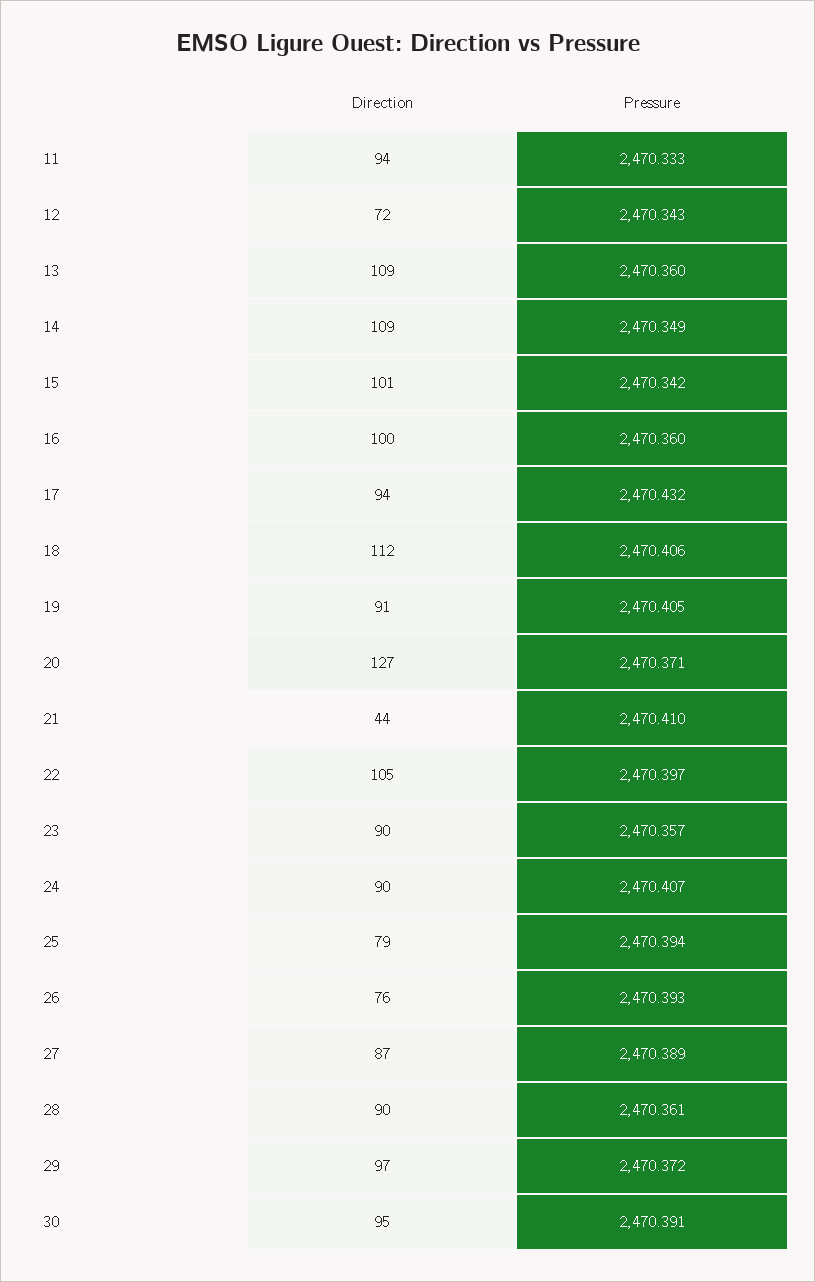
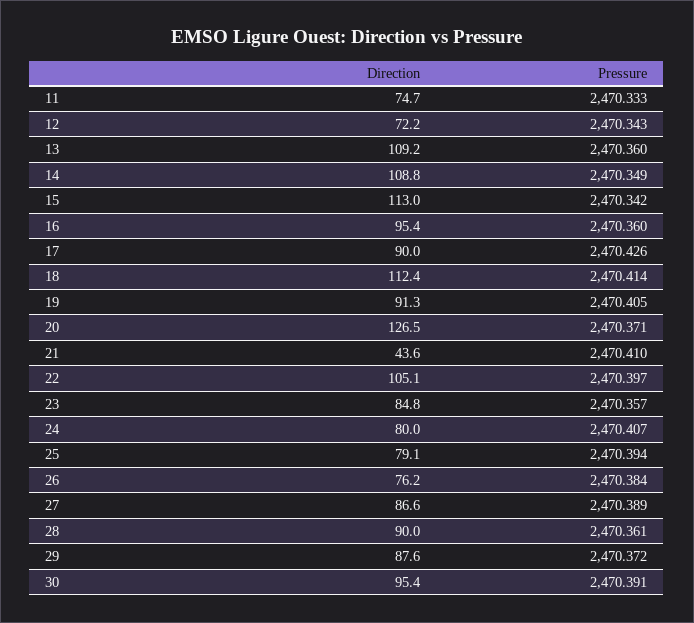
  {
    "Direction": {
-     "11": 94,
+     "11": 74.7,
      "12": 72.2,
      "13": 109.2,
      "14": 108.8,
-     "15": 101,
+     "15": 113,
-     "16": 100,
+     "16": 95.4,
-     "17": 94,
+     "17": 90,
      "18": 112.4,
      "19": 91.3,
      "20": 126.5,
      "21": 43.6,
      "22": 105.1,
-     "23": 90,
+     "23": 84.8,
-     "24": 90,
+     "24": 80,
      "25": 79.1,
      "26": 76.2,
      "27": 86.6,
      "28": 90,
-     "29": 97,
+     "29": 87.6,
      "30": 95.4
    },
    "Pressure": {
      "11": 2470.333,
      "12": 2470.343,
      "13": 2470.36,
      "14": 2470.349,
      "15": 2470.342,
      "16": 2470.36,
-     "17": 2470.432,
+     "17": 2470.426,
-     "18": 2470.406,
+     "18": 2470.414,
      "19": 2470.405,
      "20": 2470.371,
      "21": 2470.41,
      "22": 2470.397,
      "23": 2470.357,
      "24": 2470.407,
      "25": 2470.394,
-     "26": 2470.393,
+     "26": 2470.384,
      "27": 2470.389,
      "28": 2470.361,
      "29": 2470.372,
      "30": 2470.391
    }
  }

